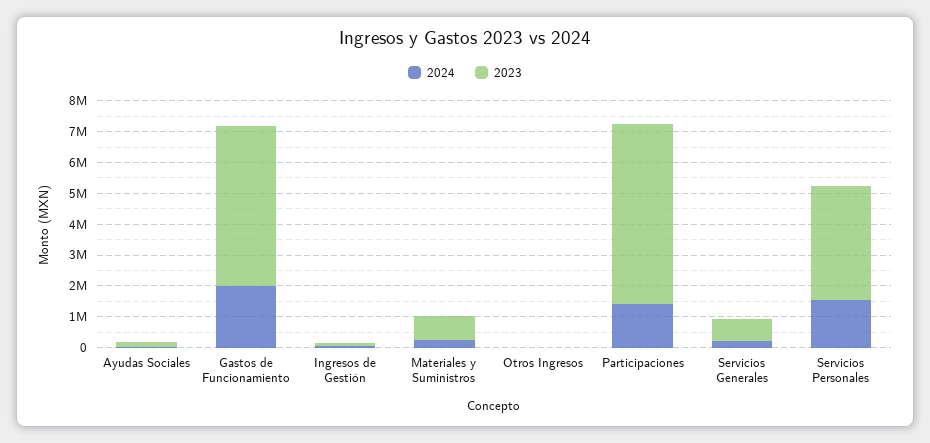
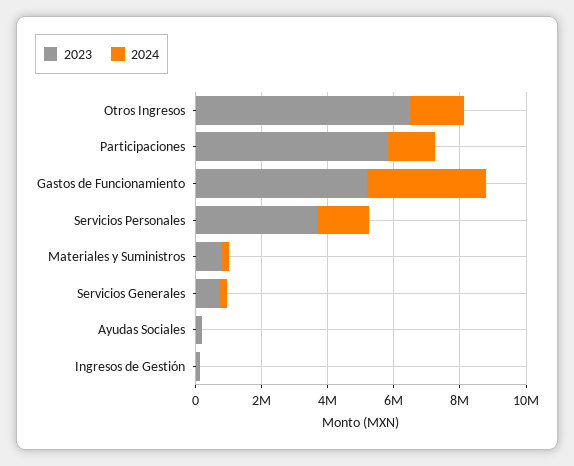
  {
    "2024": {
      "Ayudas Sociales": 0,
-     "Gastos de Funcionamiento": 2000000,
+     "Gastos de Funcionamiento": 3500000,
      "Ingresos de Gestión": 0,
      "Materiales y Suministros": 500000,
-     "Otros Ingresos": 0,
+     "Otros Ingresos": 1500000,
      "Participaciones": 1500000,
      "Servicios Generales": 0,
      "Servicios Personales": 1500000
    },
    "2023": {
      "Ayudas Sociales": 0,
      "Gastos de Funcionamiento": 5000000,
      "Ingresos de Gestión": 0,
      "Materiales y Suministros": 1000000,
-     "Otros Ingresos": 0,
+     "Otros Ingresos": 6500000,
      "Participaciones": 6000000,
      "Servicios Generales": 500000,
      "Servicios Personales": 3500000
    }
  }

